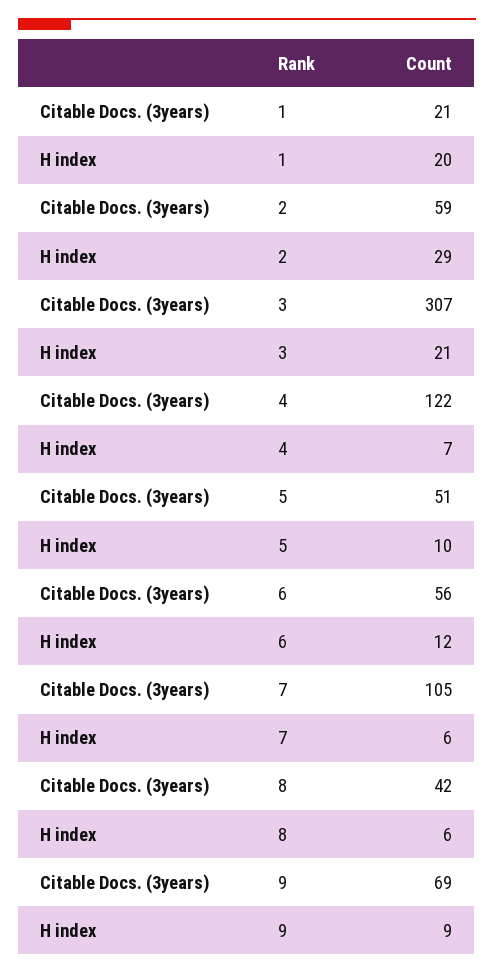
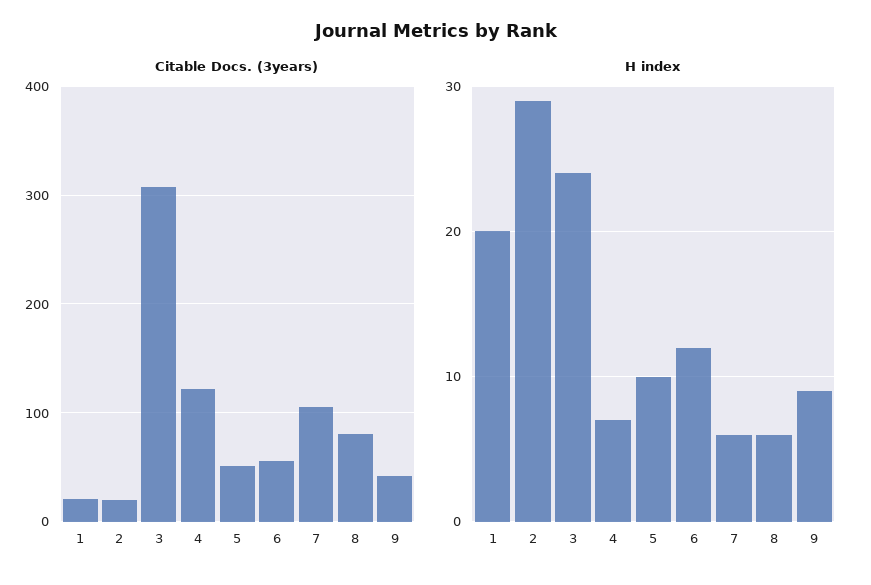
  {
    "Citable Docs. (3years)": {
      "1": 21,
-     "2": 59,
+     "2": 20,
      "3": 307,
      "4": 122,
      "5": 51,
      "6": 56,
      "7": 105,
-     "8": 42,
+     "8": 80,
-     "9": 69
+     "9": 40
    },
    "H index": {
      "1": 20,
      "2": 29,
-     "3": 21,
+     "3": 24,
      "4": 7,
      "5": 10,
      "6": 12,
      "7": 6,
      "8": 6,
      "9": 9
    }
  }

